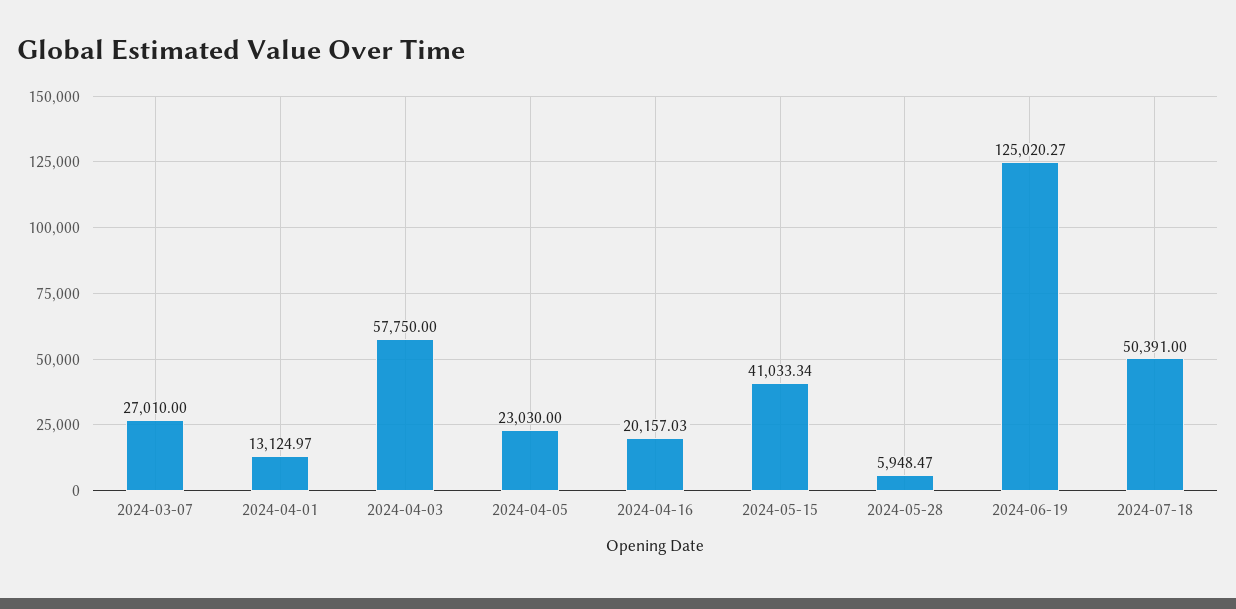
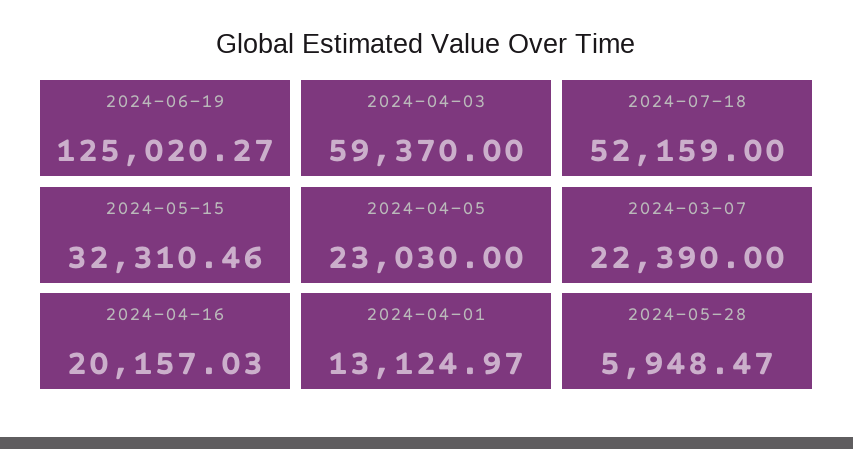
  {
-   "2024-03-07": 27010,
+   "2024-03-07": 22390,
    "2024-04-01": 13124.97,
-   "2024-04-03": 57750,
+   "2024-04-03": 59370,
    "2024-04-05": 23030,
    "2024-04-16": 20157.03,
-   "2024-05-15": 41033.34,
+   "2024-05-15": 32310.46,
    "2024-05-28": 5948.47,
    "2024-06-19": 125020.27,
-   "2024-07-18": 50391
+   "2024-07-18": 52159
  }

